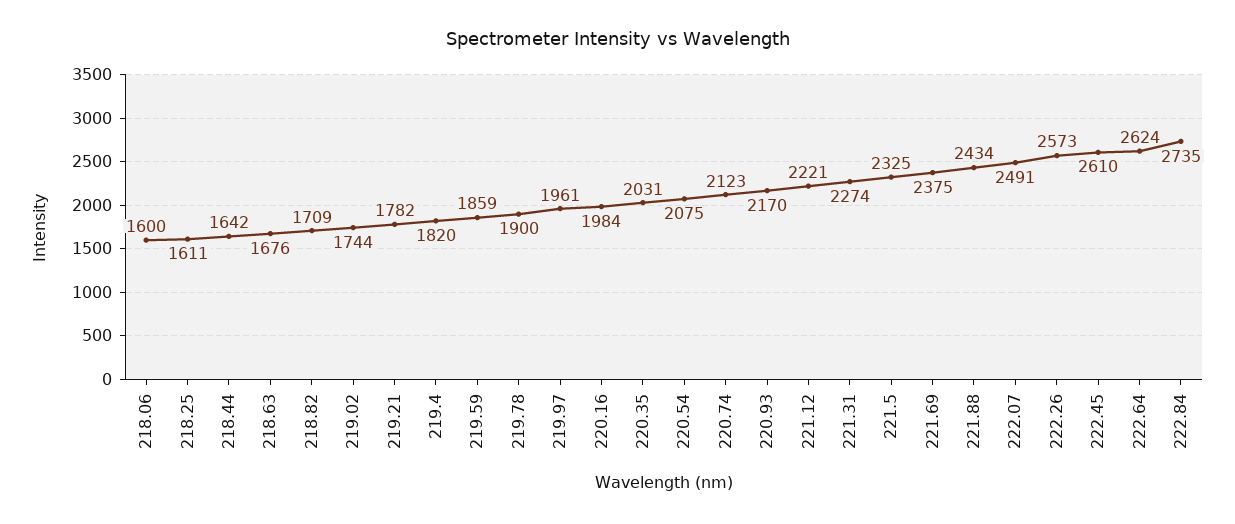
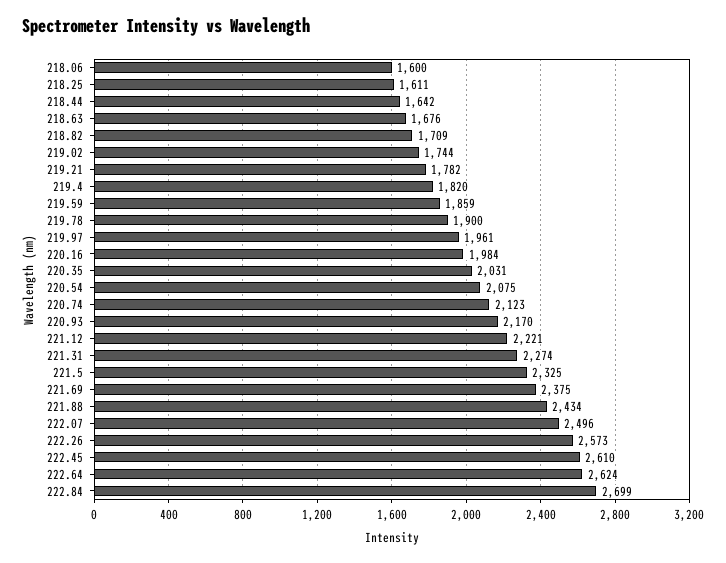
  {
    "218.06": 1600,
    "218.25": 1611,
    "218.44": 1642,
    "218.63": 1676,
    "218.82": 1709,
    "219.02": 1744,
    "219.21": 1782,
    "219.4": 1820,
    "219.59": 1859,
    "219.78": 1900,
    "219.97": 1961,
    "220.16": 1984,
    "220.35": 2031,
    "220.54": 2075,
    "220.74": 2123,
    "220.93": 2170,
    "221.12": 2221,
    "221.31": 2274,
    "221.5": 2325,
    "221.69": 2375,
    "221.88": 2434,
-   "222.07": 2491,
+   "222.07": 2496,
    "222.26": 2573,
    "222.45": 2610,
    "222.64": 2624,
-   "222.84": 2735
+   "222.84": 2699
  }

